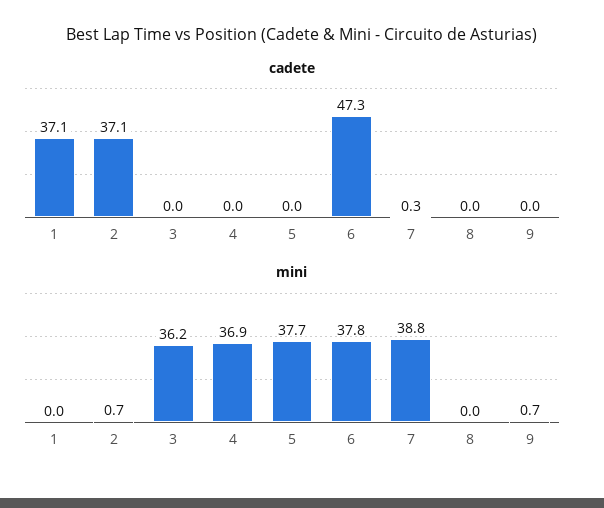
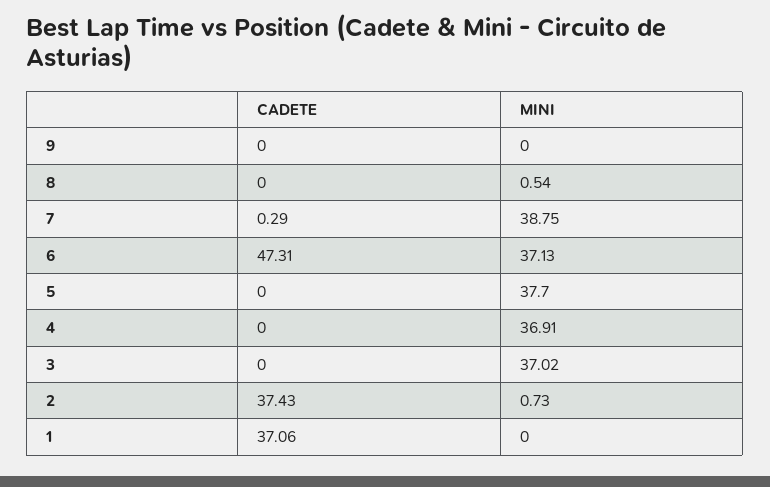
  {
    "cadete": {
      "1": 37.06,
-     "2": 37.1,
+     "2": 37.43,
      "3": 0,
      "4": 0,
      "5": 0,
      "6": 47.31,
      "7": 0.29,
      "8": 0,
      "9": 0
    },
    "mini": {
      "1": 0,
      "2": 0.73,
-     "3": 36.2,
+     "3": 37.02,
      "4": 36.91,
      "5": 37.7,
-     "6": 37.8,
+     "6": 37.13,
      "7": 38.75,
-     "8": 0,
+     "8": 0.54,
-     "9": 0.7
+     "9": 0
    }
  }

